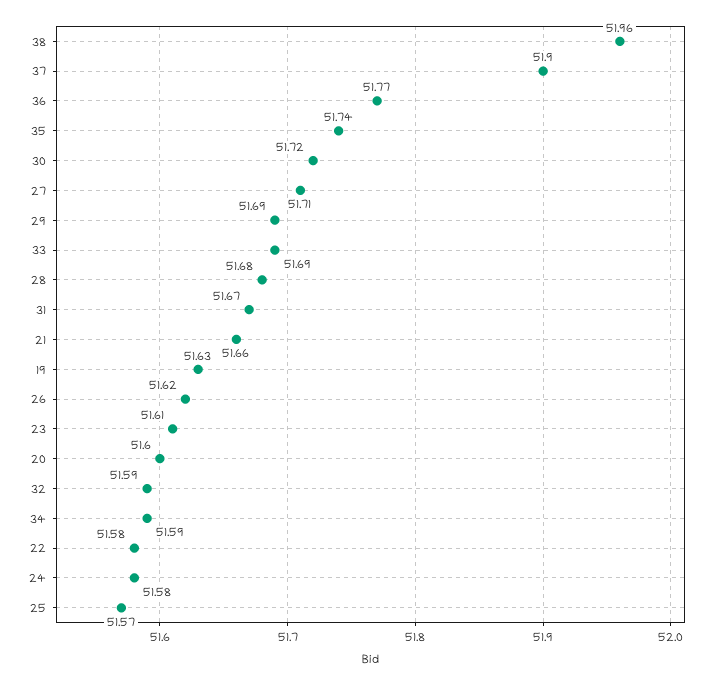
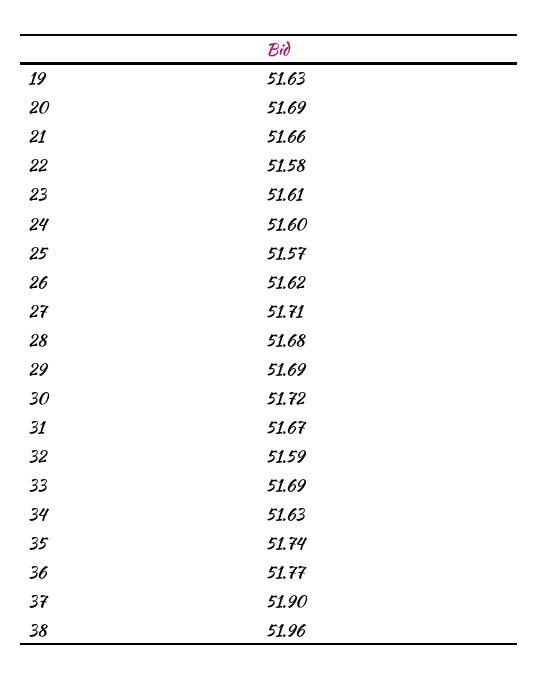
  {
    "38": 51.96,
    "37": 51.9,
    "36": 51.77,
    "35": 51.74,
    "30": 51.72,
    "27": 51.71,
    "29": 51.69,
    "33": 51.69,
    "28": 51.68,
    "31": 51.67,
    "21": 51.66,
    "19": 51.63,
    "26": 51.62,
    "23": 51.61,
-   "20": 51.6,
+   "20": 51.69,
    "32": 51.59,
-   "34": 51.59,
+   "34": 51.63,
    "22": 51.58,
-   "24": 51.58,
+   "24": 51.6,
    "25": 51.57
  }

